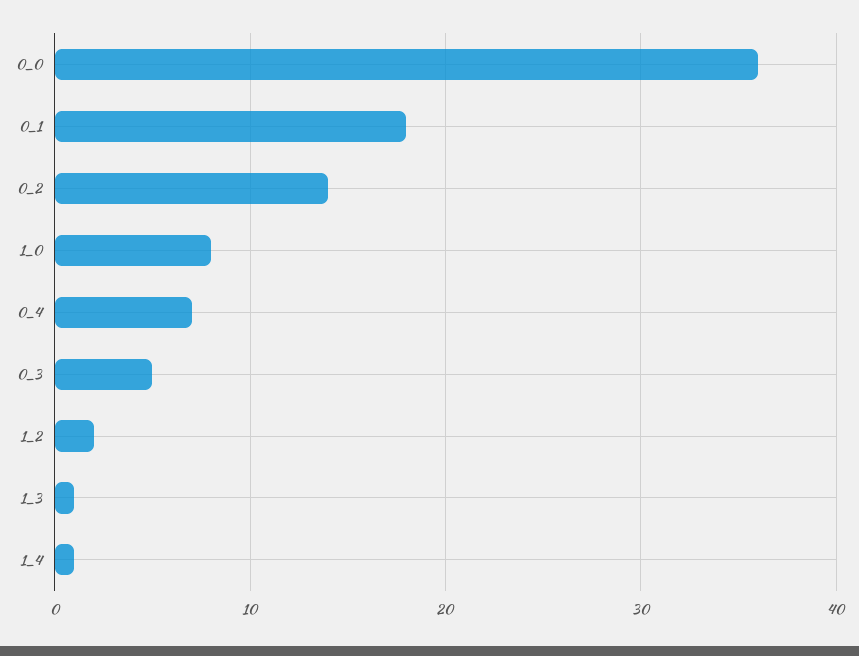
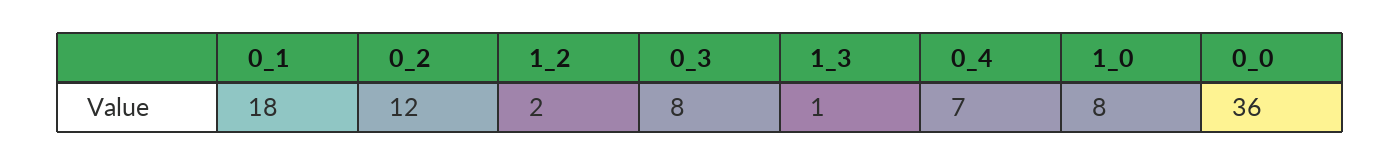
  {
    "0_0": 36,
    "0_1": 18,
-   "0_2": 14,
+   "0_2": 12,
    "1_0": 8,
    "0_4": 7,
-   "0_3": 5,
+   "0_3": 8,
    "1_2": 2,
-   "1_3": 1,
+   "1_3": 1
-   "1_4": 1
  }

